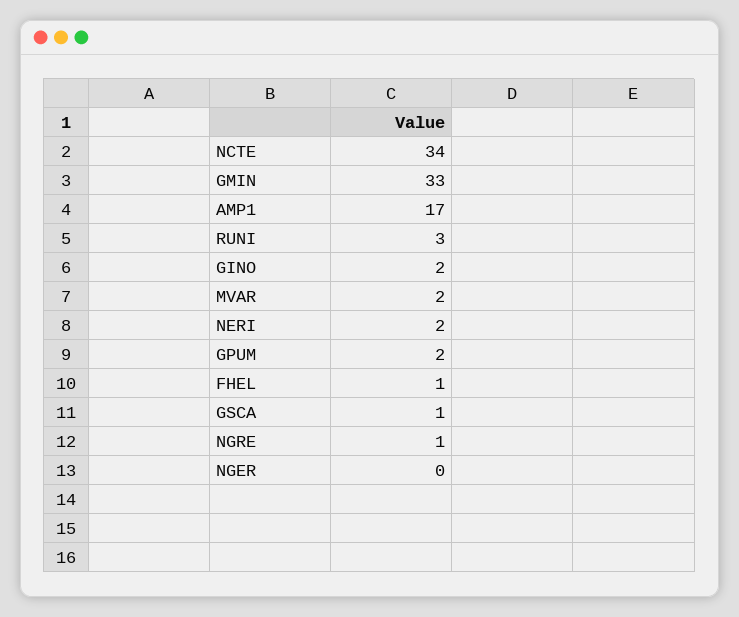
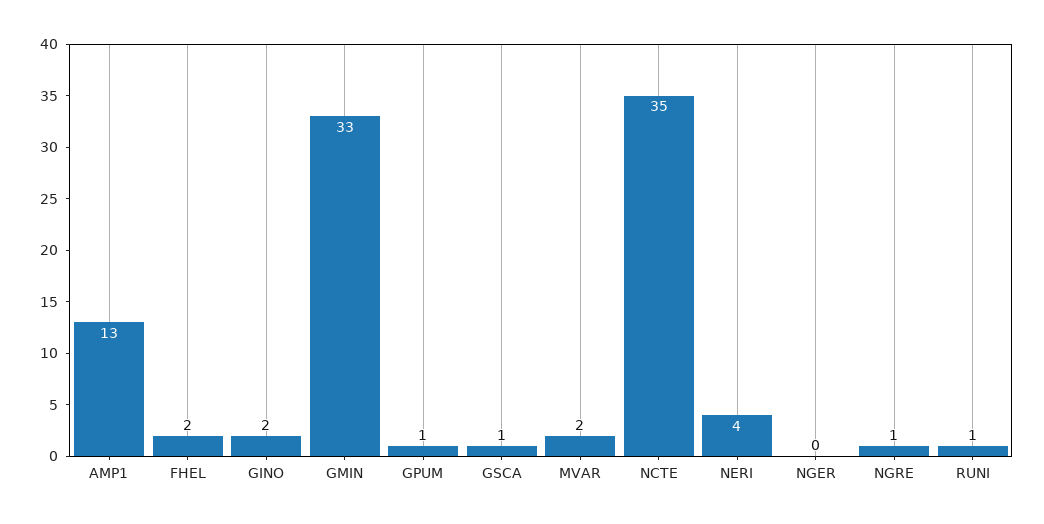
  {
-   "NCTE": 34,
+   "NCTE": 35,
    "GMIN": 33,
-   "AMP1": 17,
+   "AMP1": 13,
-   "RUNI": 3,
+   "RUNI": 1,
    "GINO": 2,
    "MVAR": 2,
-   "NERI": 2,
+   "NERI": 4,
-   "GPUM": 2,
+   "GPUM": 1,
-   "FHEL": 1,
+   "FHEL": 2,
    "GSCA": 1,
    "NGRE": 1,
    "NGER": 0
  }

